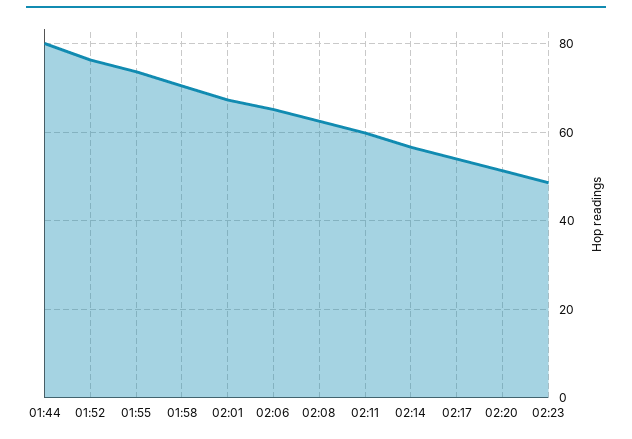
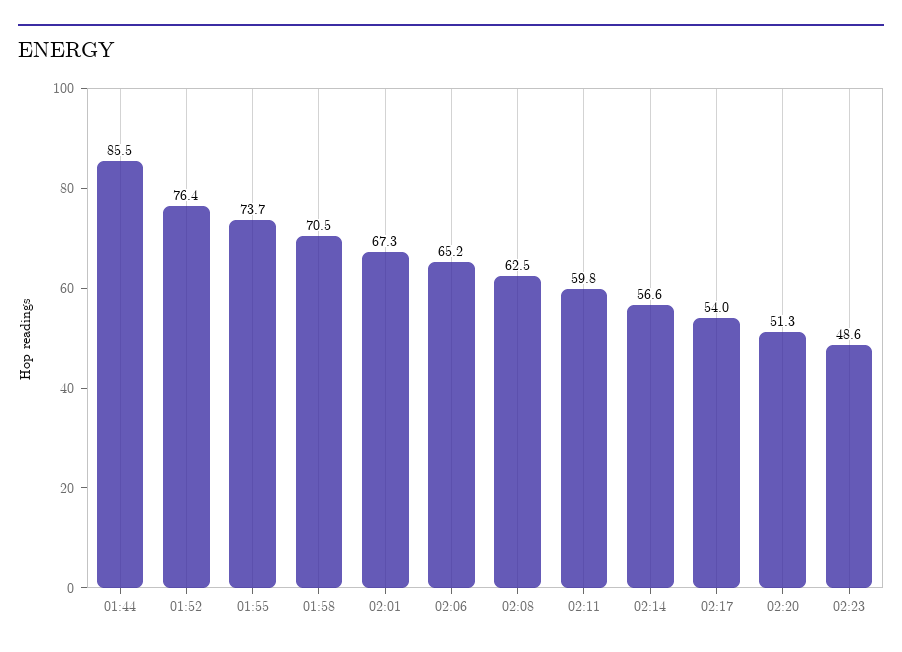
  {
-   "01:44": 80,
+   "01:44": 85.5,
    "01:52": 76.4,
    "01:55": 73.7,
    "01:58": 70.5,
    "02:01": 67.3,
    "02:06": 65.2,
    "02:08": 62.5,
    "02:11": 59.8,
    "02:14": 56.6,
    "02:17": 54,
    "02:20": 51.3,
    "02:23": 48.6
  }

